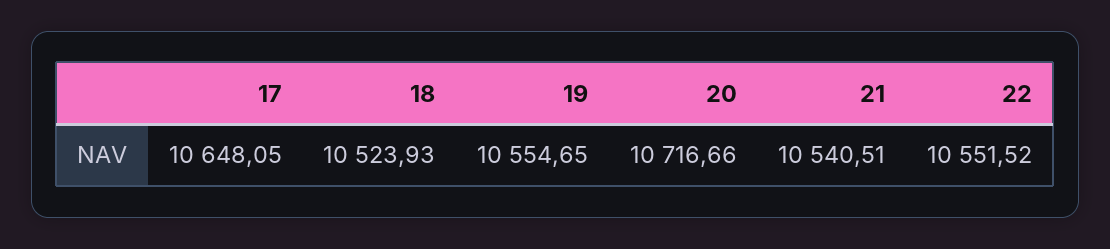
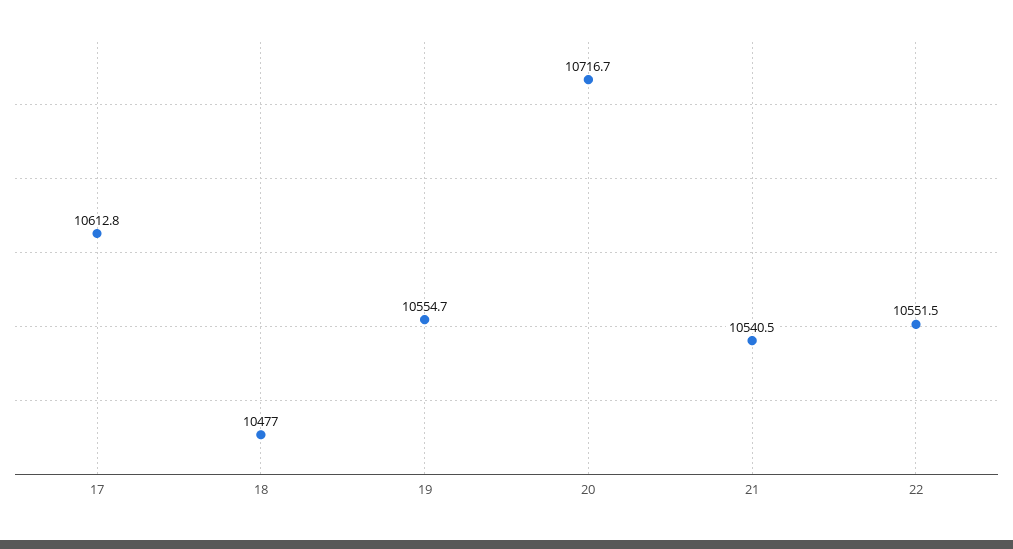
  {
-   "17": 10648.05,
+   "17": 10612.8,
-   "18": 10523.93,
+   "18": 10477,
    "19": 10554.65,
    "20": 10716.66,
    "21": 10540.51,
    "22": 10551.52
  }

